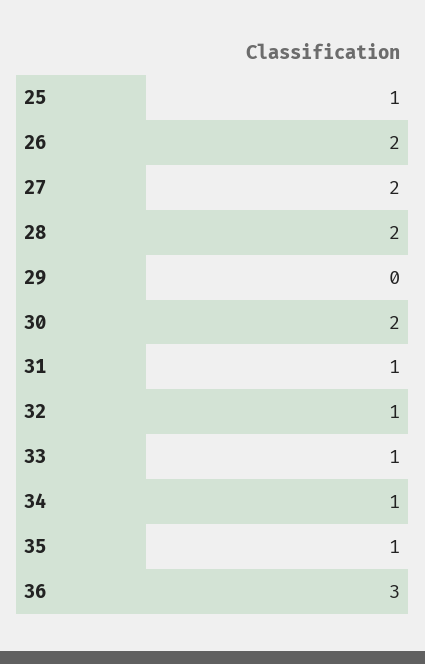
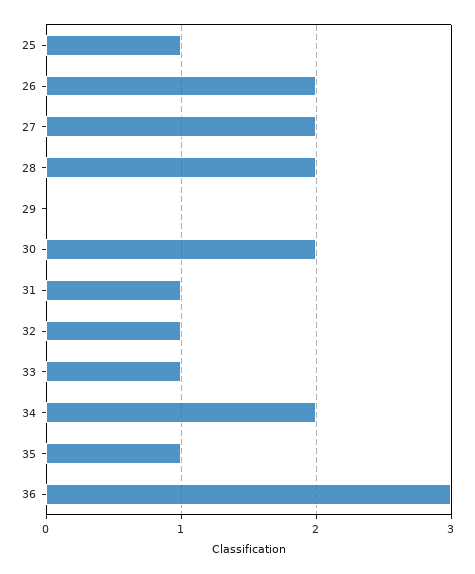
  {
    "25": 1,
    "26": 2,
    "27": 2,
    "28": 2,
    "29": 0,
    "30": 2,
    "31": 1,
    "32": 1,
    "33": 1,
-   "34": 1,
+   "34": 2,
    "35": 1,
    "36": 3
  }

